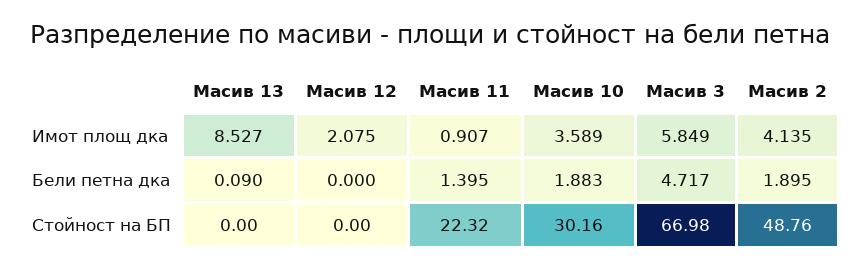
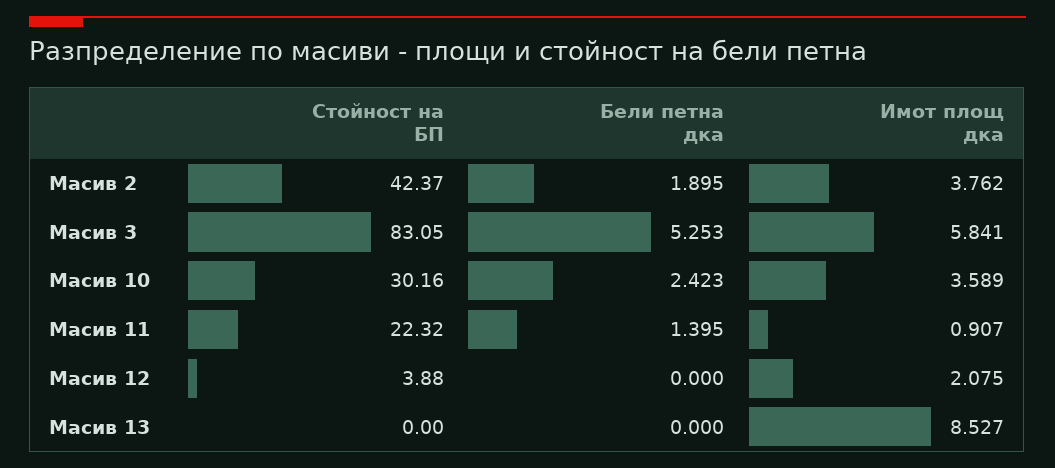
  {
    "Масив 13": {
      "Имот площ дка": 8.527,
-     "Бели петна дка": 0.09,
+     "Бели петна дка": 0,
      "Стойност на БП": 0
    },
    "Масив 12": {
      "Имот площ дка": 2.075,
      "Бели петна дка": 0,
-     "Стойност на БП": 0
+     "Стойност на БП": 3.88
    },
    "Масив 11": {
      "Имот площ дка": 0.907,
      "Бели петна дка": 1.395,
      "Стойност на БП": 22.32
    },
    "Масив 10": {
      "Имот площ дка": 3.589,
-     "Бели петна дка": 1.883,
+     "Бели петна дка": 2.423,
      "Стойност на БП": 30.16
    },
    "Масив 3": {
-     "Имот площ дка": 5.849,
+     "Имот площ дка": 5.841,
-     "Бели петна дка": 4.717,
+     "Бели петна дка": 5.253,
-     "Стойност на БП": 66.98
+     "Стойност на БП": 83.05
    },
    "Масив 2": {
-     "Имот площ дка": 4.135,
+     "Имот площ дка": 3.762,
      "Бели петна дка": 1.895,
-     "Стойност на БП": 48.76
+     "Стойност на БП": 42.37
    }
  }

